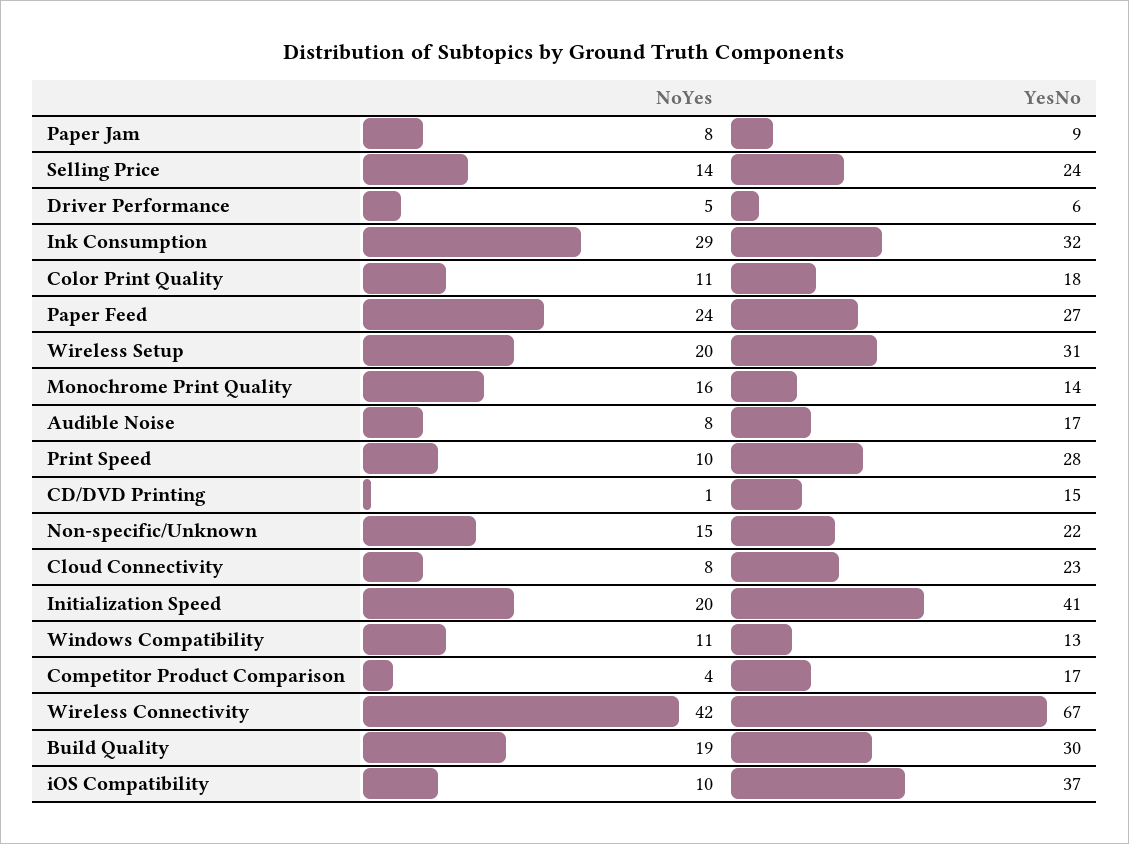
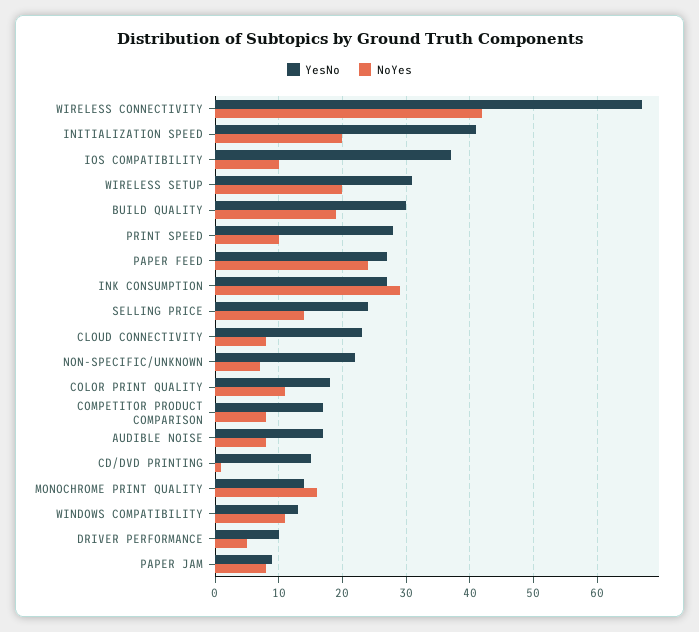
  {
    "NoYes": {
      "Paper Jam": 8,
      "Selling Price": 14,
      "Driver Performance": 5,
      "Ink Consumption": 29,
      "Color Print Quality": 11,
      "Paper Feed": 24,
      "Wireless Setup": 20,
      "Monochrome Print Quality": 16,
      "Audible Noise": 8,
      "Print Speed": 10,
      "CD/DVD Printing": 1,
-     "Non-specific/Unknown": 15,
+     "Non-specific/Unknown": 7,
      "Cloud Connectivity": 8,
      "Initialization Speed": 20,
      "Windows Compatibility": 11,
-     "Competitor Product Comparison": 4,
+     "Competitor Product Comparison": 8,
      "Wireless Connectivity": 42,
      "Build Quality": 19,
      "iOS Compatibility": 10
    },
    "YesNo": {
      "Paper Jam": 9,
      "Selling Price": 24,
-     "Driver Performance": 6,
+     "Driver Performance": 10,
-     "Ink Consumption": 32,
+     "Ink Consumption": 27,
      "Color Print Quality": 18,
      "Paper Feed": 27,
      "Wireless Setup": 31,
      "Monochrome Print Quality": 14,
      "Audible Noise": 17,
      "Print Speed": 28,
      "CD/DVD Printing": 15,
      "Non-specific/Unknown": 22,
      "Cloud Connectivity": 23,
      "Initialization Speed": 41,
      "Windows Compatibility": 13,
      "Competitor Product Comparison": 17,
      "Wireless Connectivity": 67,
      "Build Quality": 30,
      "iOS Compatibility": 37
    }
  }

